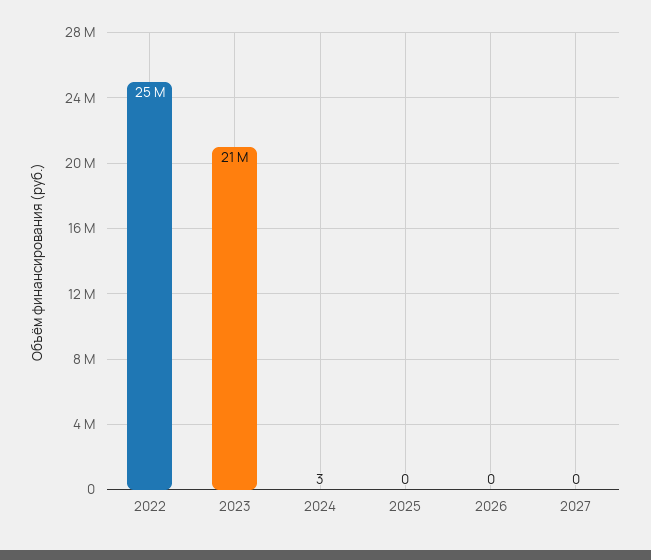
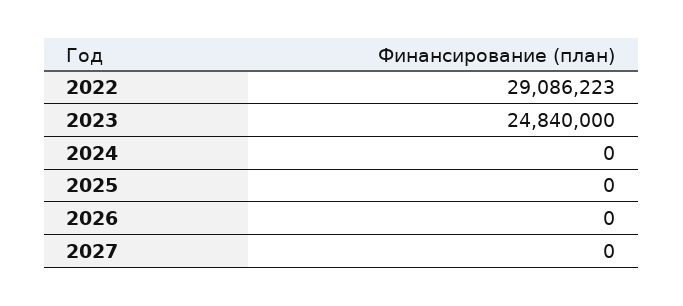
  {
-   "2022": 25000000,
+   "2022": 29086223,
-   "2023": 21000000,
+   "2023": 24840000,
-   "2024": 3,
+   "2024": 0,
    "2025": 0,
    "2026": 0,
    "2027": 0
  }

